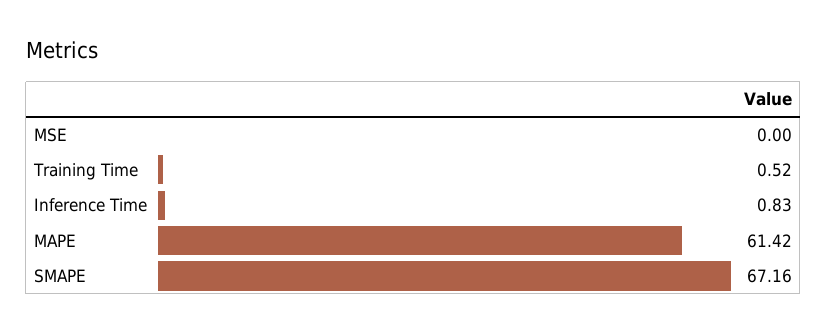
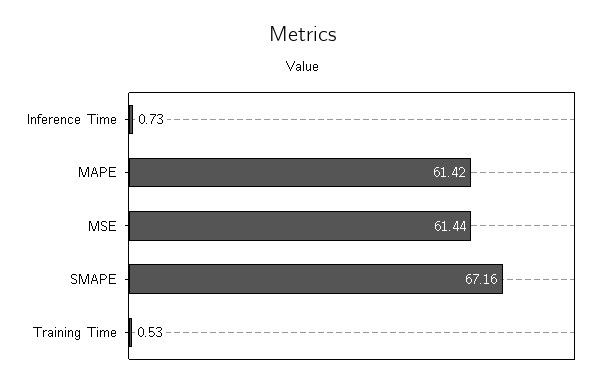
  {
-   "MSE": 0,
+   "MSE": 61.44,
-   "Training Time": 0.52,
+   "Training Time": 0.53,
-   "Inference Time": 0.83,
+   "Inference Time": 0.73,
    "MAPE": 61.42,
    "SMAPE": 67.16
  }

